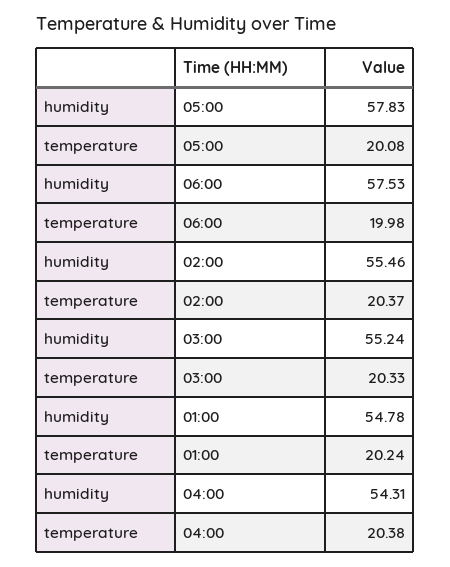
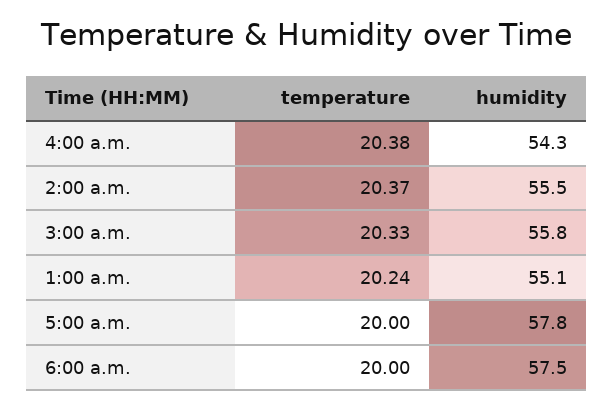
  {
    "humidity": {
      "05:00": 57.83,
      "06:00": 57.53,
      "02:00": 55.46,
-     "03:00": 55.24,
+     "03:00": 55.8,
-     "01:00": 54.78,
+     "01:00": 55.1,
      "04:00": 54.31
    },
    "temperature": {
-     "05:00": 20.08,
+     "05:00": 20,
-     "06:00": 19.98,
+     "06:00": 20,
      "02:00": 20.37,
      "03:00": 20.33,
      "01:00": 20.24,
      "04:00": 20.38
    }
  }

